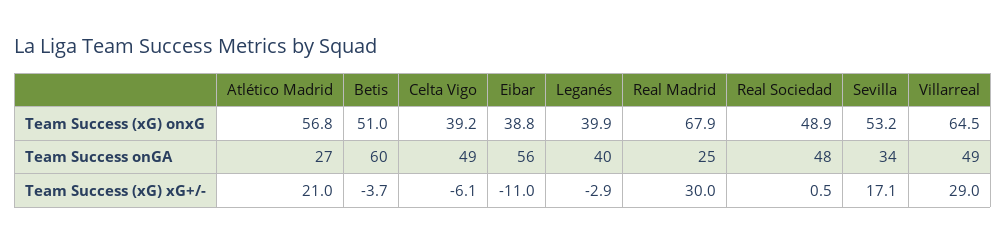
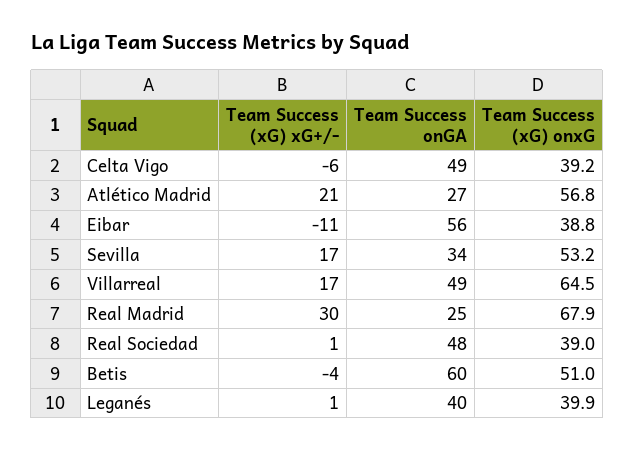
  {
    "Atlético Madrid": {
      "Team Success (xG) onxG": 56.8,
      "Team Success onGA": 27,
      "Team Success (xG) xG+/-": 21
    },
    "Betis": {
      "Team Success (xG) onxG": 51,
      "Team Success onGA": 60,
      "Team Success (xG) xG+/-": -3.7
    },
    "Celta Vigo": {
      "Team Success (xG) onxG": 39.2,
      "Team Success onGA": 49,
      "Team Success (xG) xG+/-": -6.1
    },
    "Eibar": {
      "Team Success (xG) onxG": 38.8,
      "Team Success onGA": 56,
      "Team Success (xG) xG+/-": -11
    },
    "Leganés": {
      "Team Success (xG) onxG": 39.9,
      "Team Success onGA": 40,
-     "Team Success (xG) xG+/-": -2.9
+     "Team Success (xG) xG+/-": 1
    },
    "Real Madrid": {
      "Team Success (xG) onxG": 67.9,
      "Team Success onGA": 25,
      "Team Success (xG) xG+/-": 30
    },
    "Real Sociedad": {
-     "Team Success (xG) onxG": 48.9,
+     "Team Success (xG) onxG": 39,
      "Team Success onGA": 48,
      "Team Success (xG) xG+/-": 0.5
    },
    "Sevilla": {
      "Team Success (xG) onxG": 53.2,
      "Team Success onGA": 34,
      "Team Success (xG) xG+/-": 17.1
    },
    "Villarreal": {
      "Team Success (xG) onxG": 64.5,
      "Team Success onGA": 49,
-     "Team Success (xG) xG+/-": 29
+     "Team Success (xG) xG+/-": 17
    }
  }

